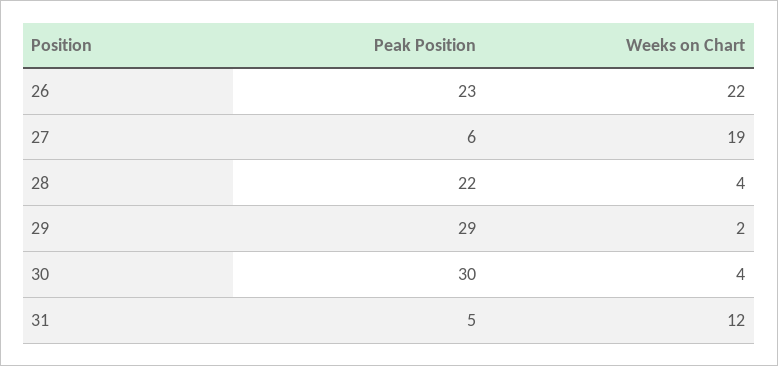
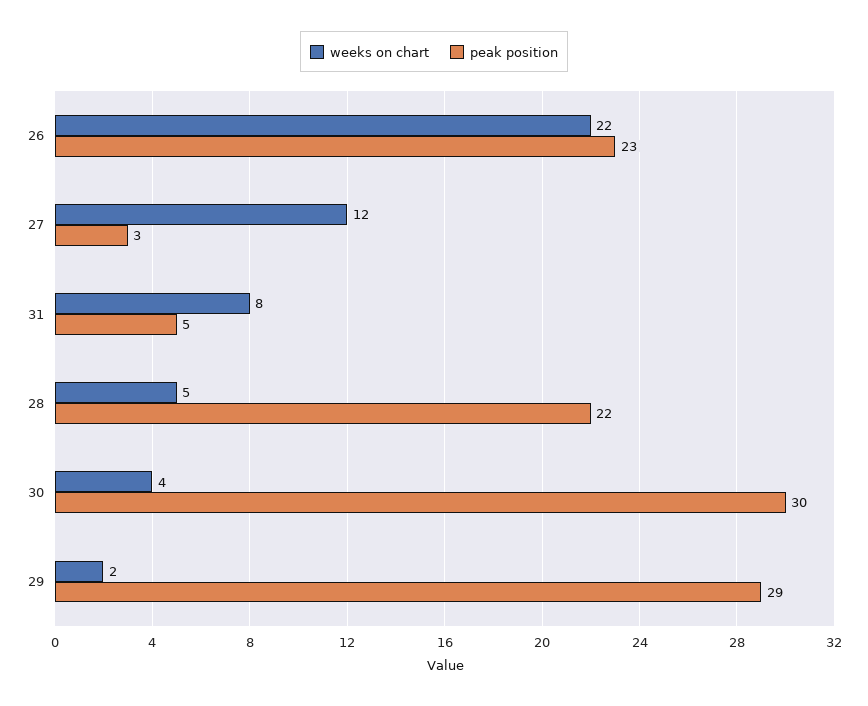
  {
    "Peak Position": {
      "26": 23,
-     "27": 6,
+     "27": 3,
      "28": 22,
      "29": 29,
      "30": 30,
      "31": 5
    },
    "Weeks on Chart": {
      "26": 22,
-     "27": 19,
+     "27": 12,
-     "28": 4,
+     "28": 5,
      "29": 2,
      "30": 4,
-     "31": 12
+     "31": 8
    }
  }

